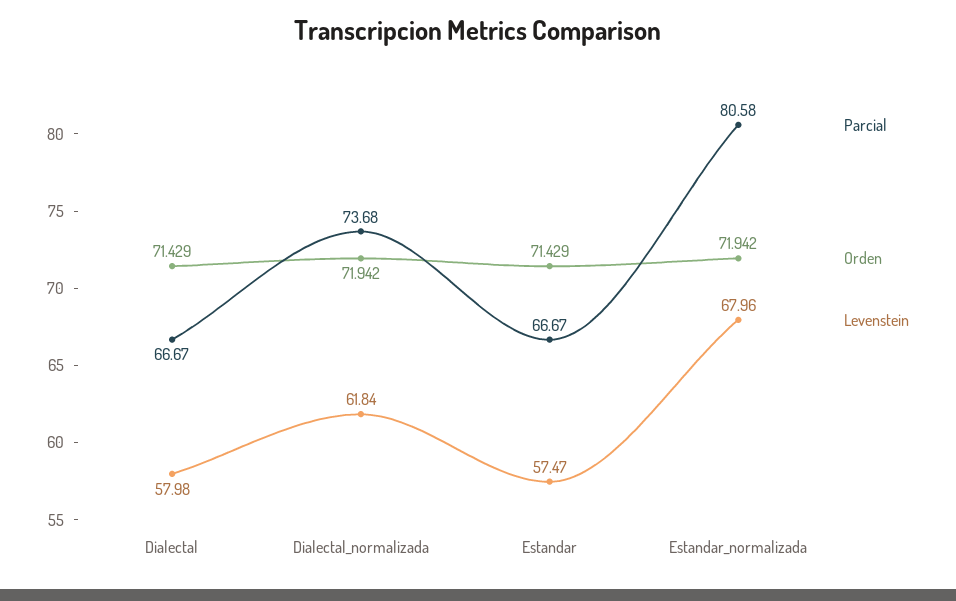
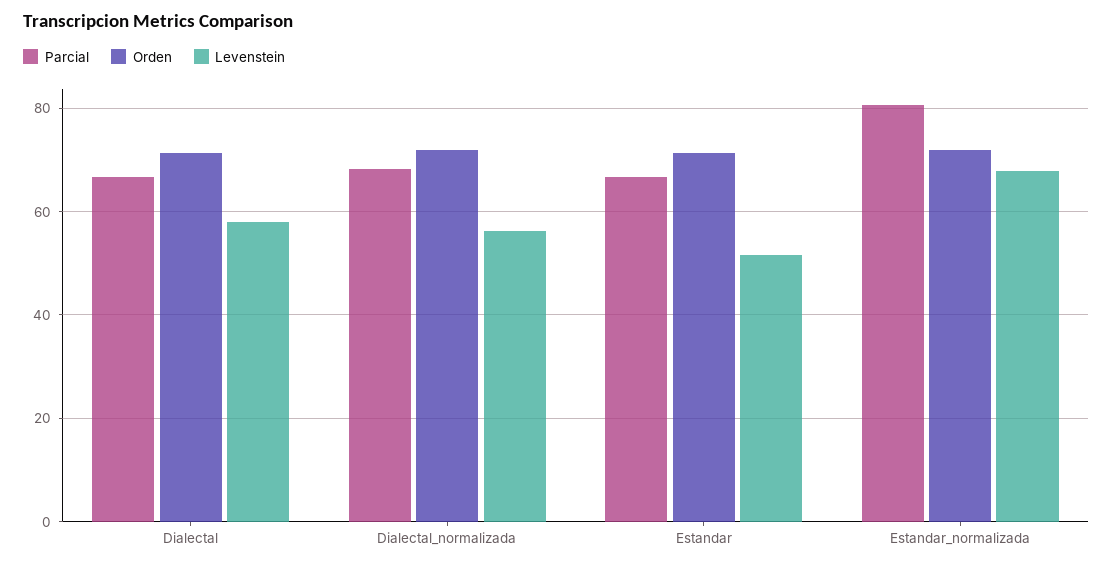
  {
    "Parcial": {
      "Dialectal": 66.67,
-     "Dialectal_normalizada": 73.68,
+     "Dialectal_normalizada": 68,
      "Estandar": 66.67,
      "Estandar_normalizada": 80.58
    },
    "Orden": {
      "Dialectal": 71.429,
      "Dialectal_normalizada": 71.942,
      "Estandar": 71.429,
      "Estandar_normalizada": 71.942
    },
    "Levenstein": {
      "Dialectal": 57.98,
-     "Dialectal_normalizada": 61.84,
+     "Dialectal_normalizada": 56,
-     "Estandar": 57.47,
+     "Estandar": 52,
      "Estandar_normalizada": 67.96
    }
  }

